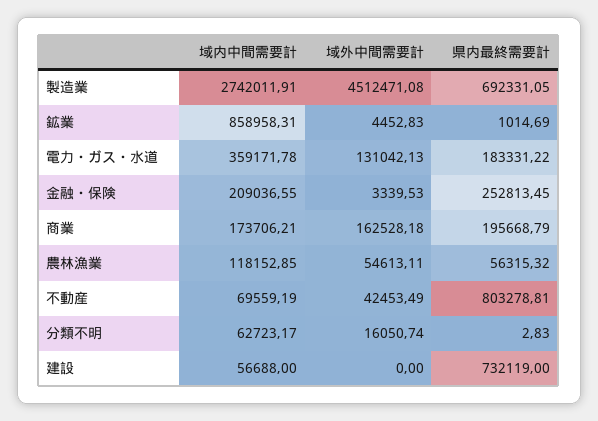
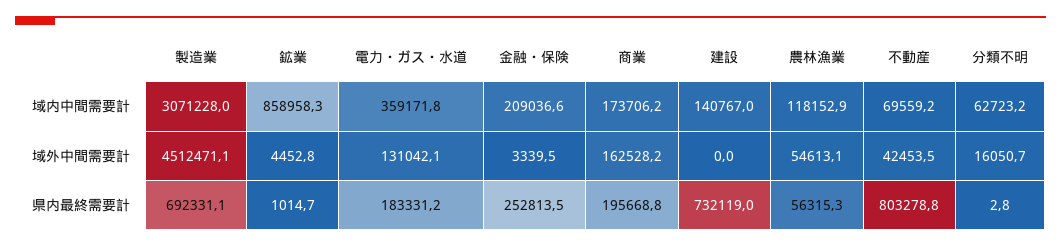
  {
    "域内中間需要計": {
-     "製造業": 2742011.91,
+     "製造業": 3071228,
      "鉱業": 858958.31,
      "電力・ガス・水道": 359171.78,
      "金融・保険": 209036.55,
      "商業": 173706.21,
      "農林漁業": 118152.85,
      "不動産": 69559.19,
      "分類不明": 62723.17,
-     "建設": 56688
+     "建設": 140767
    },
    "域外中間需要計": {
      "製造業": 4512471.08,
      "鉱業": 4452.83,
      "電力・ガス・水道": 131042.13,
      "金融・保険": 3339.53,
      "商業": 162528.18,
      "農林漁業": 54613.11,
      "不動産": 42453.49,
      "分類不明": 16050.74,
      "建設": 0
    },
    "県内最終需要計": {
      "製造業": 692331.05,
      "鉱業": 1014.69,
      "電力・ガス・水道": 183331.22,
      "金融・保険": 252813.45,
      "商業": 195668.79,
      "農林漁業": 56315.32,
      "不動産": 803278.81,
      "分類不明": 2.83,
      "建設": 732119
    }
  }

